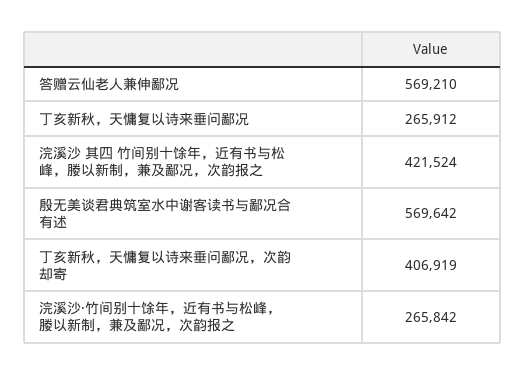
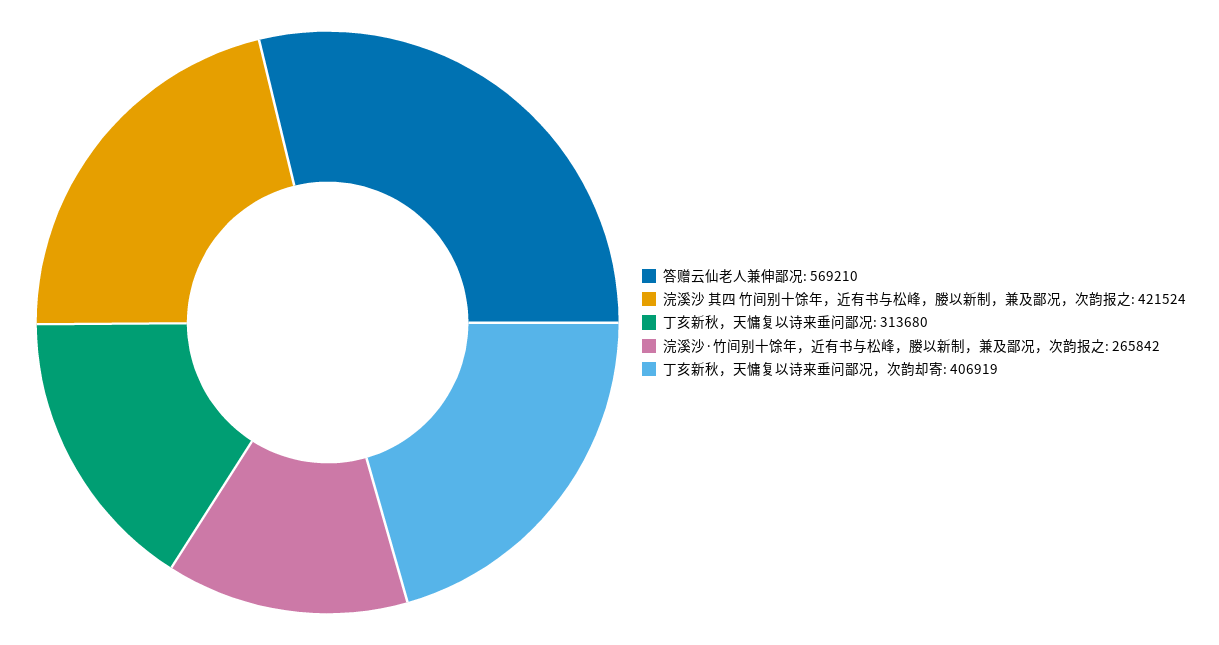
  {
    "答赠云仙老人兼伸鄙况": 569210,
-   "丁亥新秋，天慵复以诗来垂问鄙况": 265912,
+   "丁亥新秋，天慵复以诗来垂问鄙况": 313680,
    "浣溪沙 其四 竹间别十馀年，近有书与松峰，媵以新制，兼及鄙况，次韵报之": 421524,
-   "殷无美谈君典筑室水中谢客读书与鄙况合有述": 569642,
    "丁亥新秋，天慵复以诗来垂问鄙况，次韵却寄": 406919,
    "浣溪沙·竹间别十馀年，近有书与松峰，媵以新制，兼及鄙况，次韵报之": 265842
  }

